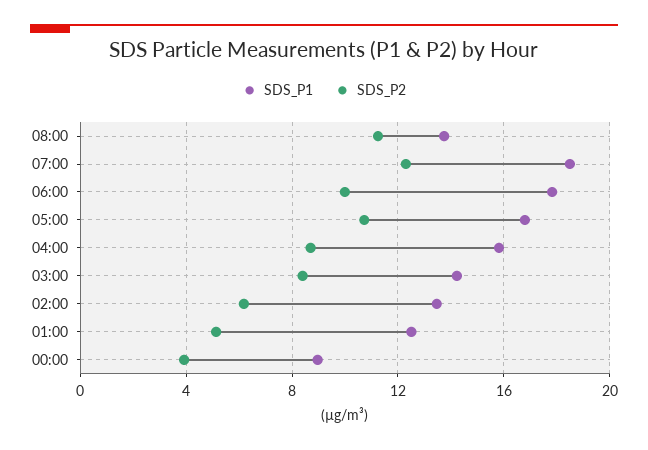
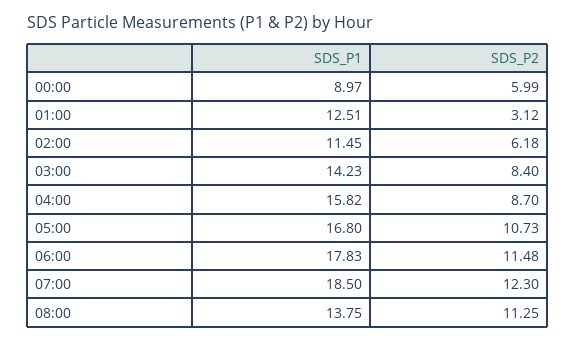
  {
    "SDS_P1": {
      "08:00": 13.75,
      "07:00": 18.5,
      "06:00": 17.83,
      "05:00": 16.8,
      "04:00": 15.82,
      "03:00": 14.23,
-     "02:00": 13.5,
+     "02:00": 11.45,
      "01:00": 12.51,
      "00:00": 8.97
    },
    "SDS_P2": {
      "08:00": 11.25,
      "07:00": 12.3,
-     "06:00": 10,
+     "06:00": 11.48,
      "05:00": 10.73,
      "04:00": 8.7,
      "03:00": 8.4,
      "02:00": 6.18,
-     "01:00": 5,
+     "01:00": 3.12,
-     "00:00": 4
+     "00:00": 5.99
    }
  }

